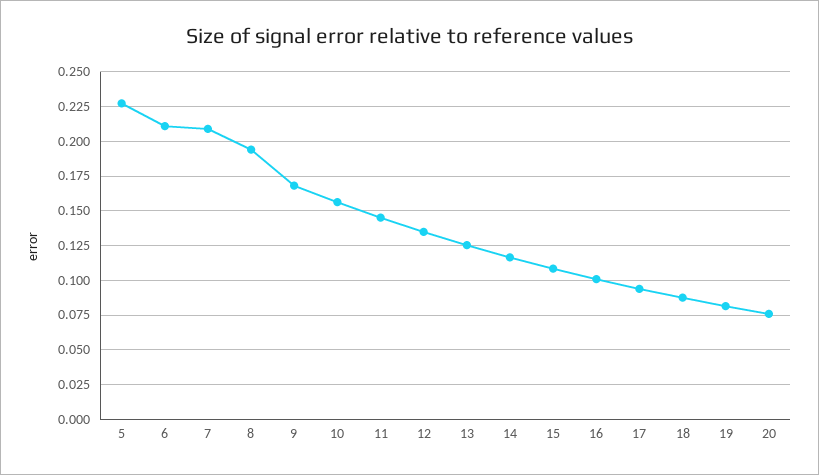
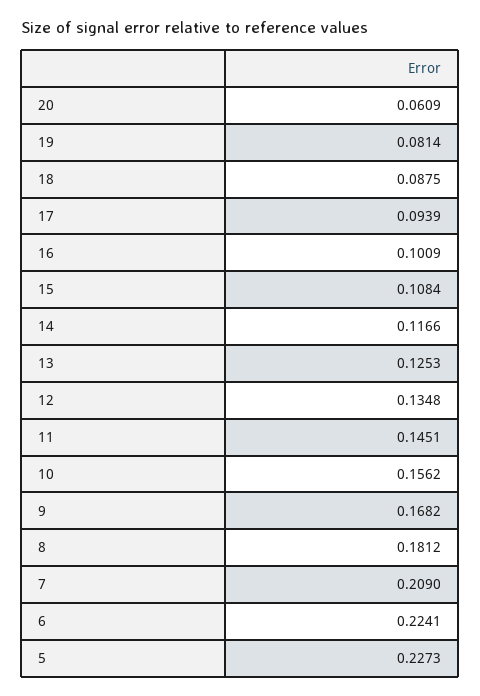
  {
    "5": 0.2273,
-   "6": 0.21,
+   "6": 0.2241,
    "7": 0.209,
-   "8": 0.195,
+   "8": 0.1812,
    "9": 0.1682,
    "10": 0.1562,
    "11": 0.1451,
    "12": 0.1348,
    "13": 0.1253,
    "14": 0.1166,
    "15": 0.1084,
    "16": 0.1009,
    "17": 0.0939,
    "18": 0.0875,
    "19": 0.0814,
-   "20": 0.075
+   "20": 0.0609
  }

